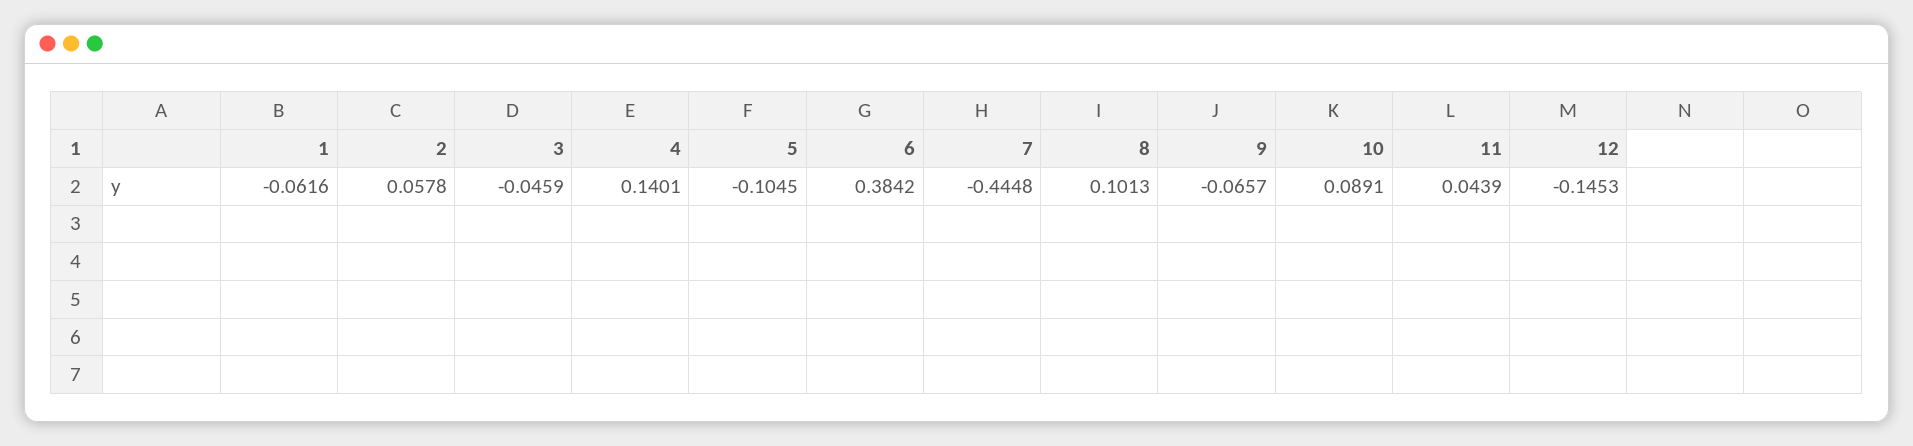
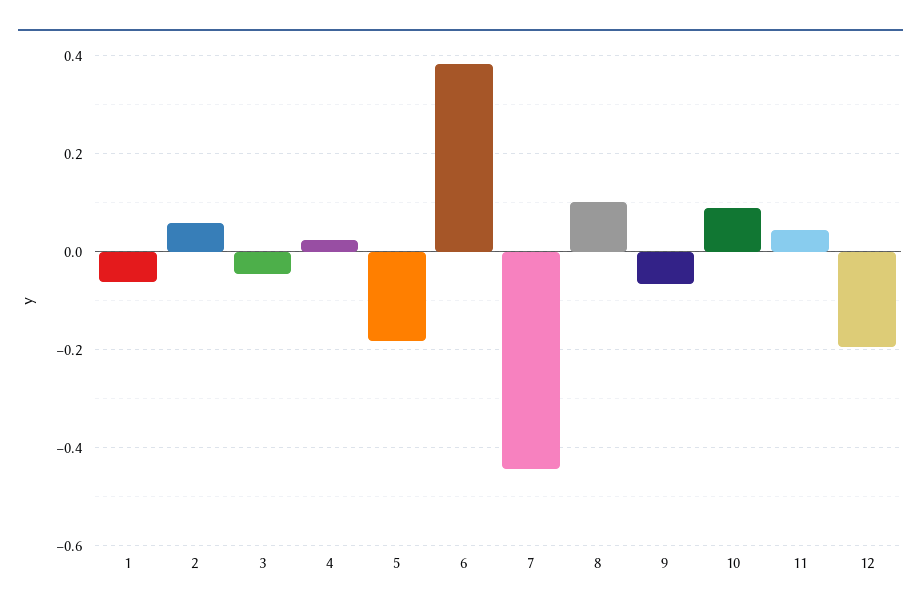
  {
    "1": -0.0616,
    "2": 0.0578,
    "3": -0.0459,
-   "4": 0.1401,
+   "4": 0.02,
-   "5": -0.1045,
+   "5": -0.18,
    "6": 0.3842,
    "7": -0.4448,
    "8": 0.1013,
    "9": -0.0657,
    "10": 0.0891,
    "11": 0.0439,
-   "12": -0.1453
+   "12": -0.2
  }

